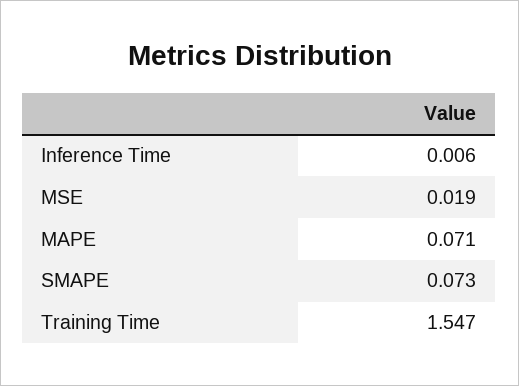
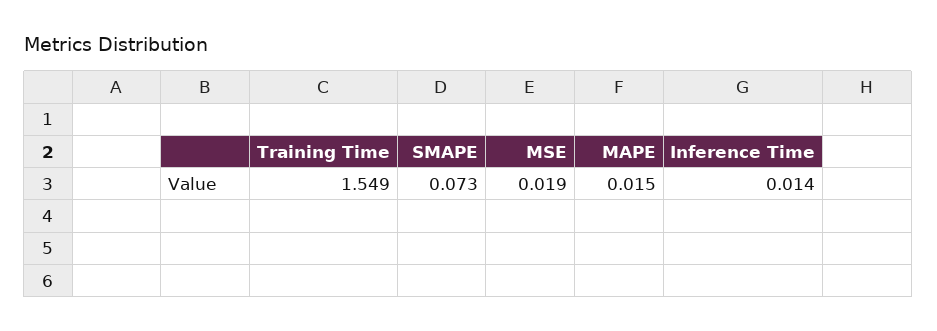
  {
-   "Inference Time": 0.006,
+   "Inference Time": 0.014,
    "MSE": 0.019,
-   "MAPE": 0.071,
+   "MAPE": 0.015,
    "SMAPE": 0.073,
-   "Training Time": 1.547
+   "Training Time": 1.549
  }

